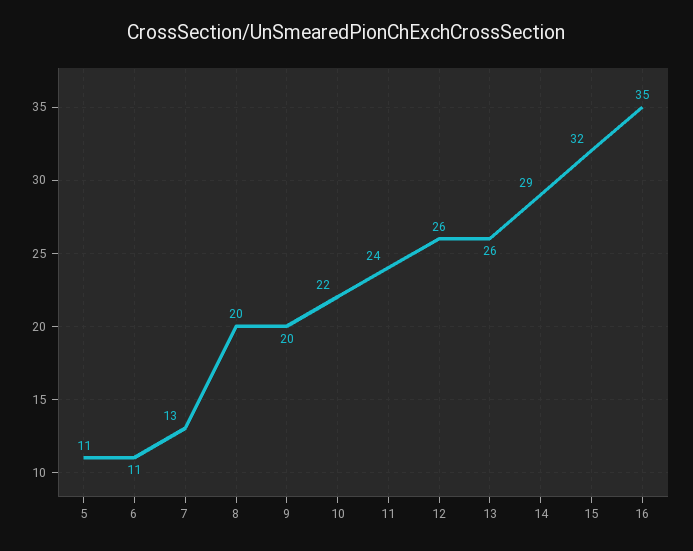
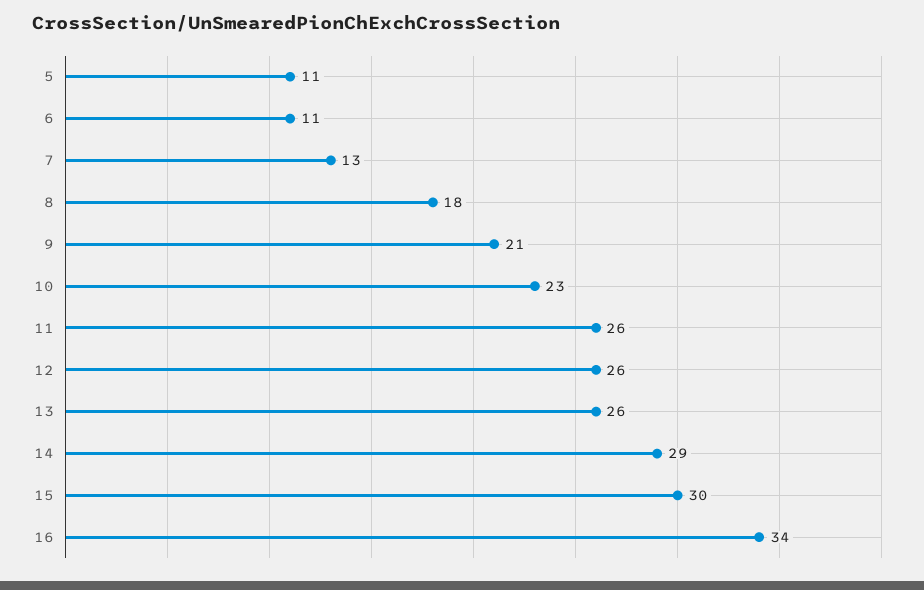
  {
    "5": 11,
    "6": 11,
    "7": 13,
-   "8": 20,
+   "8": 18,
-   "9": 20,
+   "9": 21,
-   "10": 22,
+   "10": 23,
-   "11": 24,
+   "11": 26,
    "12": 26,
    "13": 26,
    "14": 29,
-   "15": 32,
+   "15": 30,
-   "16": 35
+   "16": 34
  }

